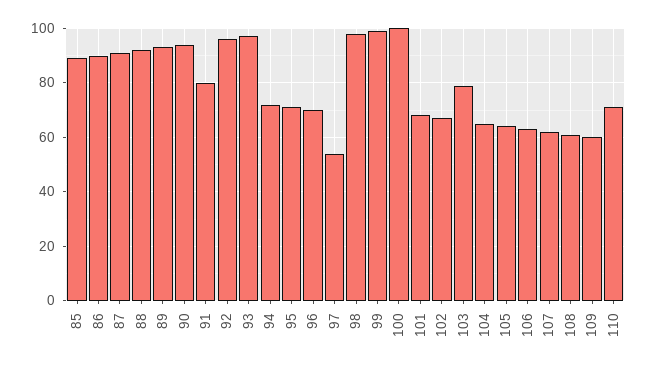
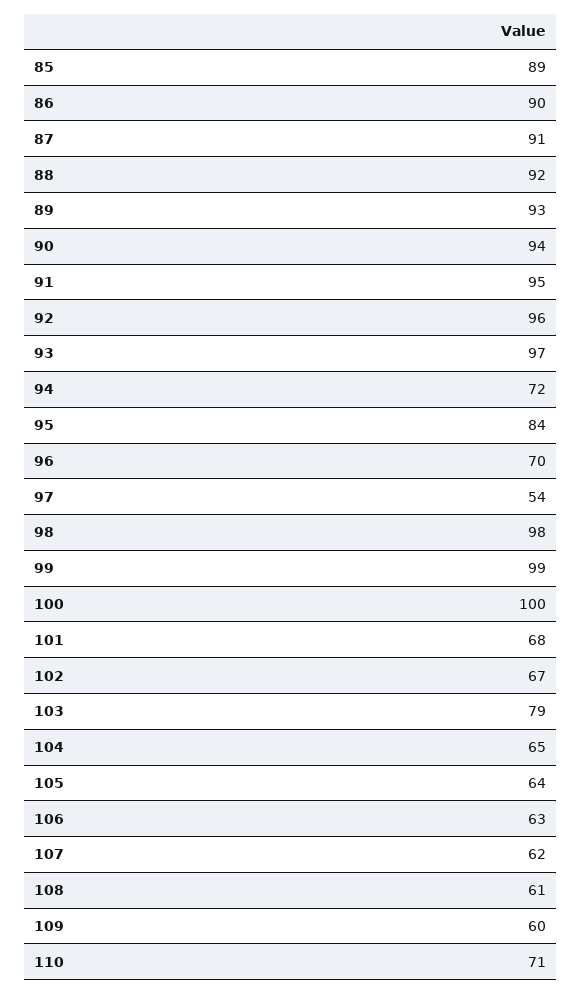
  {
    "85": 89,
    "86": 90,
    "87": 91,
    "88": 92,
    "89": 93,
    "90": 94,
-   "91": 80,
+   "91": 95,
    "92": 96,
    "93": 97,
    "94": 72,
-   "95": 70,
+   "95": 84,
    "96": 70,
    "97": 54,
    "98": 98,
    "99": 99,
    "100": 100,
    "101": 68,
    "102": 67,
    "103": 79,
    "104": 65,
    "105": 64,
    "106": 63,
    "107": 62,
    "108": 61,
    "109": 60,
    "110": 71
  }

